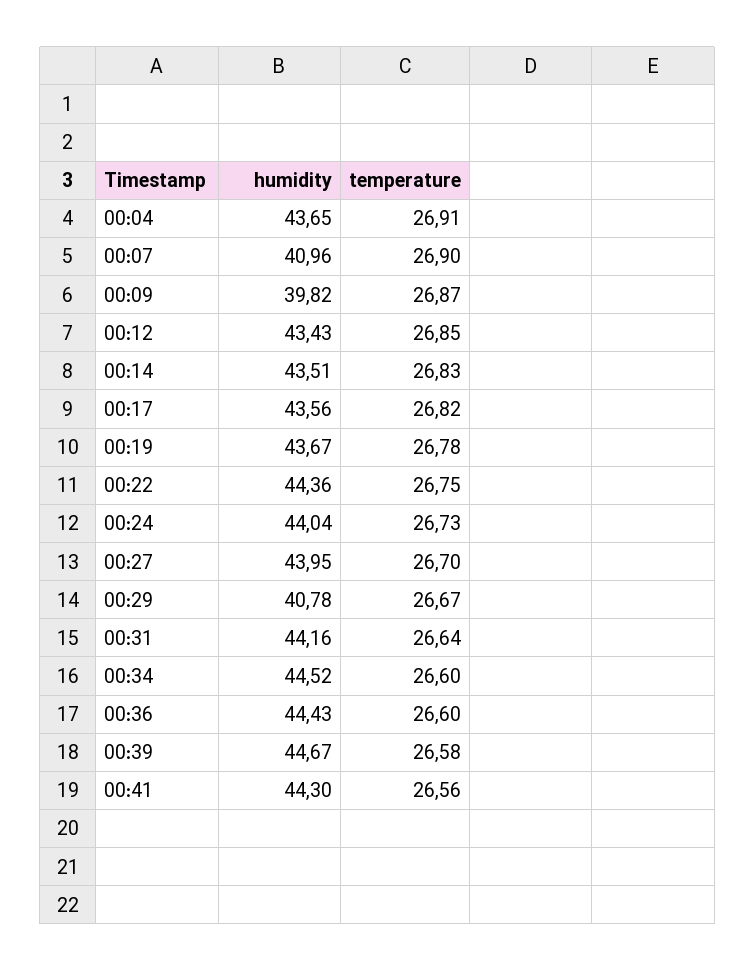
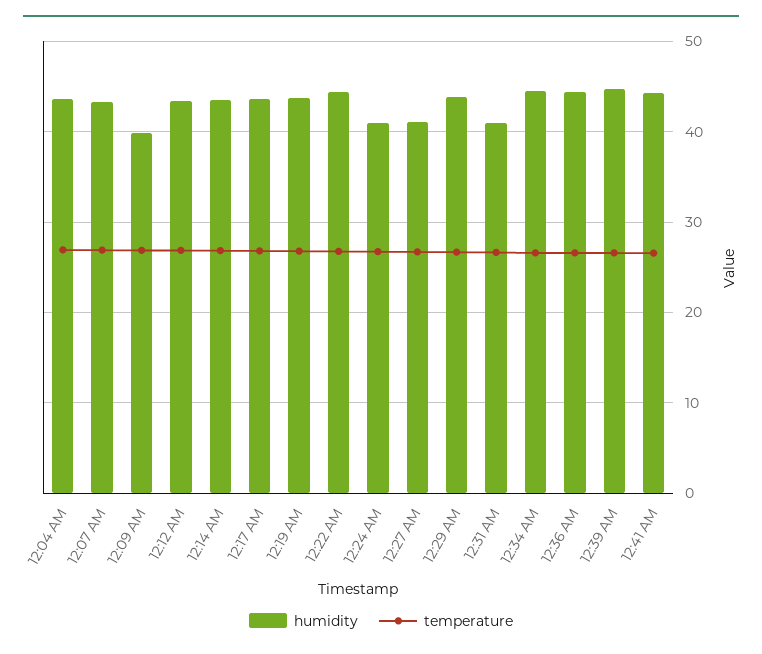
  {
    "humidity": {
      "00:04": 43.65,
-     "00:07": 40.96,
+     "00:07": 43,
      "00:09": 39.82,
      "00:12": 43.43,
      "00:14": 43.51,
      "00:17": 43.56,
      "00:19": 43.67,
      "00:22": 44.36,
-     "00:24": 44.04,
+     "00:24": 41,
-     "00:27": 43.95,
+     "00:27": 41,
-     "00:29": 40.78,
+     "00:29": 44,
-     "00:31": 44.16,
+     "00:31": 41,
      "00:34": 44.52,
      "00:36": 44.43,
      "00:39": 44.67,
      "00:41": 44.3
    },
    "temperature": {
      "00:04": 26.91,
      "00:07": 26.9,
      "00:09": 26.87,
      "00:12": 26.85,
      "00:14": 26.83,
      "00:17": 26.82,
      "00:19": 26.78,
      "00:22": 26.75,
      "00:24": 26.73,
      "00:27": 26.7,
      "00:29": 26.67,
      "00:31": 26.64,
      "00:34": 26.6,
      "00:36": 26.6,
      "00:39": 26.58,
      "00:41": 26.56
    }
  }

